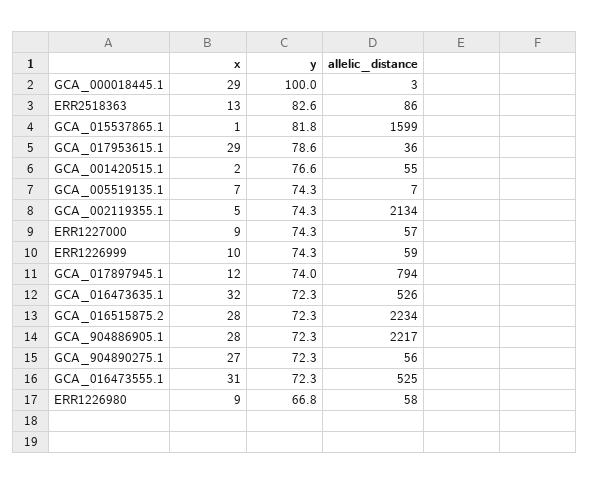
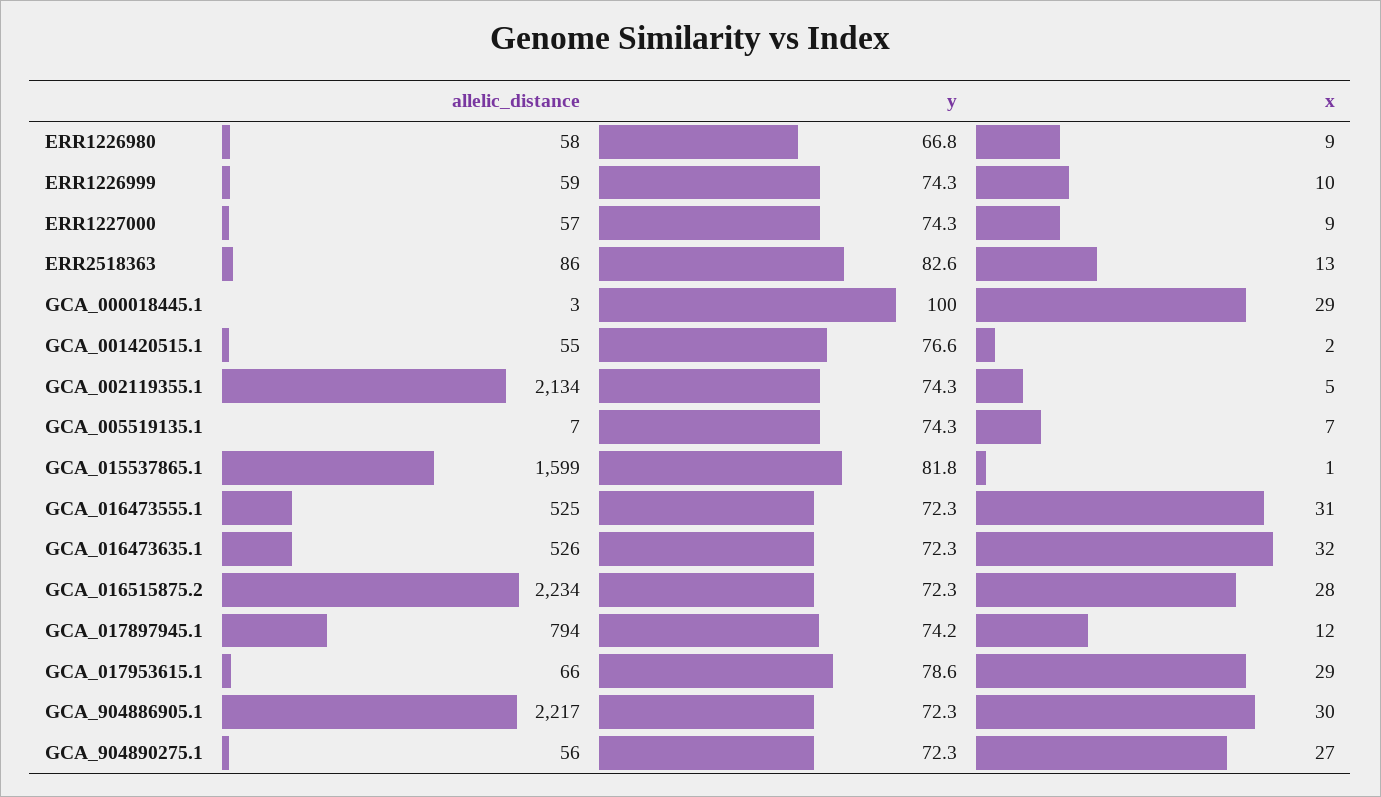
  {
    "x": {
      "GCA_000018445.1": 29,
      "ERR2518363": 13,
      "GCA_015537865.1": 1,
      "GCA_017953615.1": 29,
      "GCA_001420515.1": 2,
      "GCA_005519135.1": 7,
      "GCA_002119355.1": 5,
      "ERR1227000": 9,
      "ERR1226999": 10,
      "GCA_017897945.1": 12,
      "GCA_016473635.1": 32,
      "GCA_016515875.2": 28,
-     "GCA_904886905.1": 28,
+     "GCA_904886905.1": 30,
      "GCA_904890275.1": 27,
      "GCA_016473555.1": 31,
      "ERR1226980": 9
    },
    "y": {
      "GCA_000018445.1": 100,
      "ERR2518363": 82.6,
      "GCA_015537865.1": 81.8,
      "GCA_017953615.1": 78.6,
      "GCA_001420515.1": 76.6,
      "GCA_005519135.1": 74.3,
      "GCA_002119355.1": 74.3,
      "ERR1227000": 74.3,
      "ERR1226999": 74.3,
-     "GCA_017897945.1": 74,
+     "GCA_017897945.1": 74.2,
      "GCA_016473635.1": 72.3,
      "GCA_016515875.2": 72.3,
      "GCA_904886905.1": 72.3,
      "GCA_904890275.1": 72.3,
      "GCA_016473555.1": 72.3,
      "ERR1226980": 66.8
    },
    "allelic_distance": {
      "GCA_000018445.1": 3,
      "ERR2518363": 86,
      "GCA_015537865.1": 1599,
-     "GCA_017953615.1": 36,
+     "GCA_017953615.1": 66,
      "GCA_001420515.1": 55,
      "GCA_005519135.1": 7,
      "GCA_002119355.1": 2134,
      "ERR1227000": 57,
      "ERR1226999": 59,
      "GCA_017897945.1": 794,
      "GCA_016473635.1": 526,
      "GCA_016515875.2": 2234,
      "GCA_904886905.1": 2217,
      "GCA_904890275.1": 56,
      "GCA_016473555.1": 525,
      "ERR1226980": 58
    }
  }

